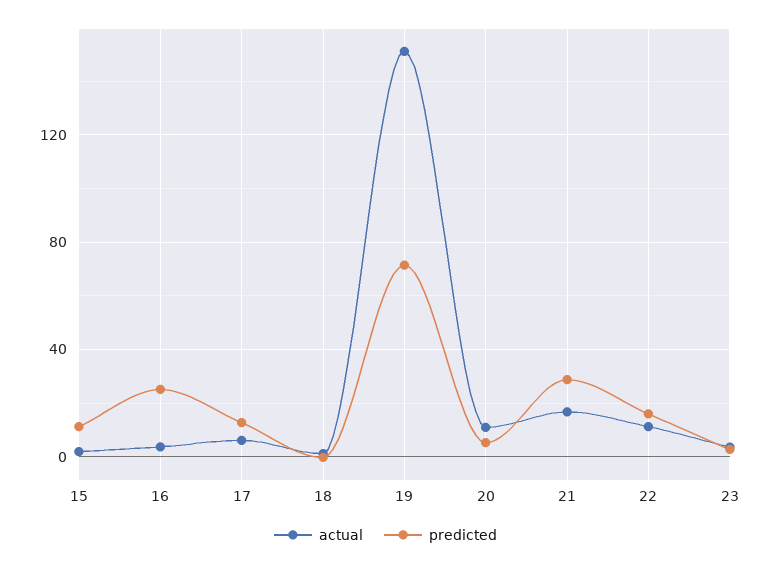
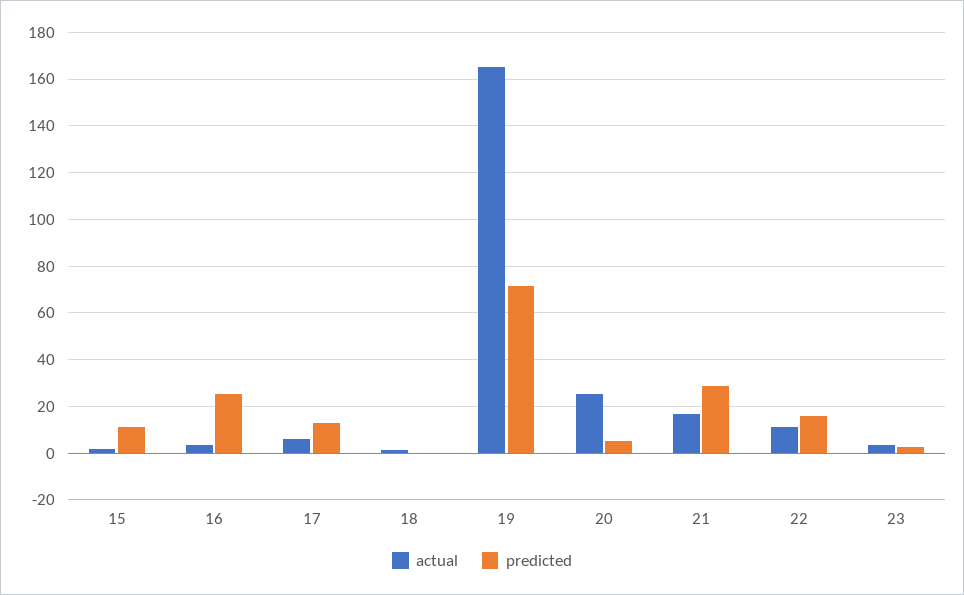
  {
    "actual": {
      "15": 0,
      "16": 5,
      "17": 5,
      "18": 0,
-     "19": 150,
+     "19": 165,
-     "20": 10,
+     "20": 25,
      "21": 15,
      "22": 10,
      "23": 5
    },
    "predicted": {
      "15": 10,
      "16": 25,
      "17": 15,
      "18": 0,
      "19": 70,
      "20": 5,
      "21": 30,
      "22": 15,
      "23": 5
    }
  }

